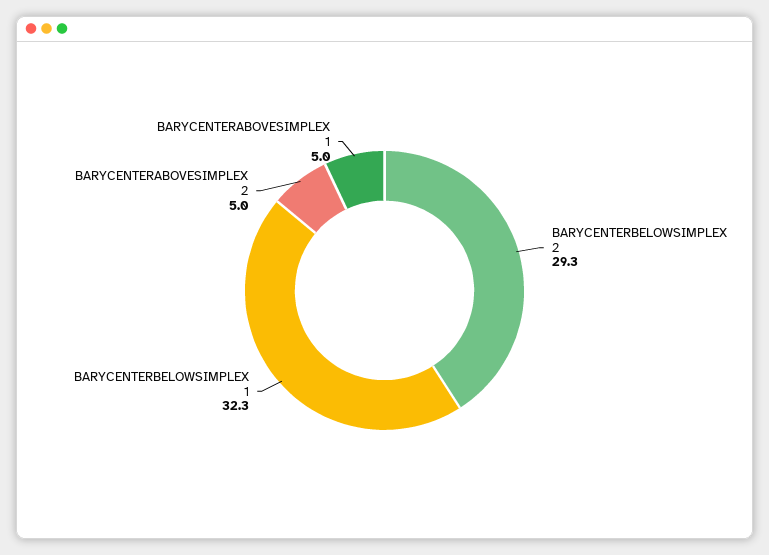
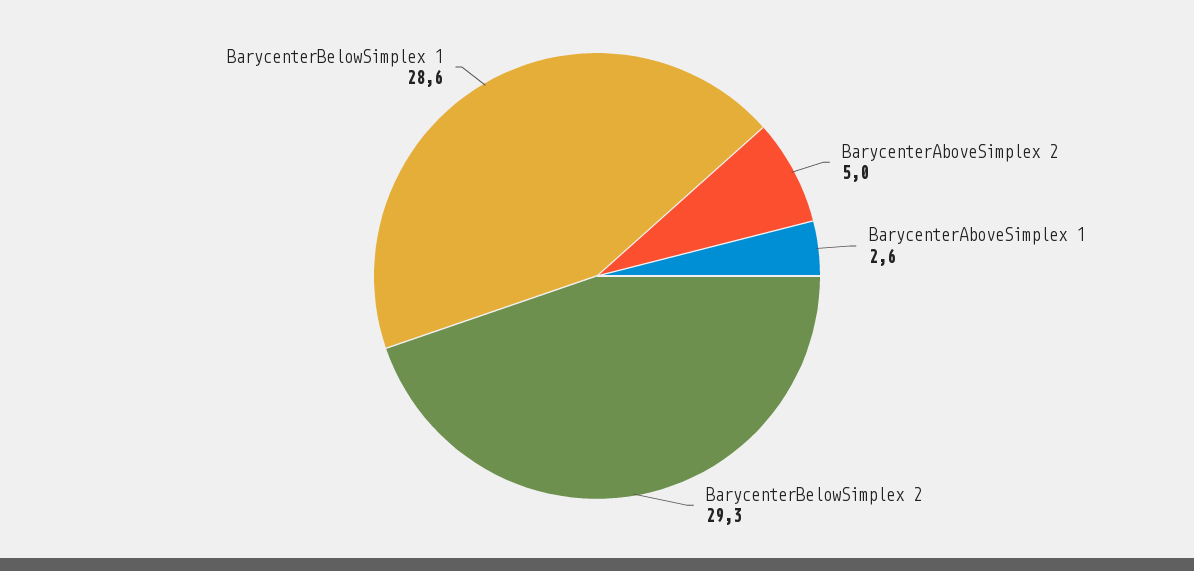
  {
    "BARYCENTERBELOWSIMPLEX 2": 29.3,
-   "BARYCENTERBELOWSIMPLEX 1": 32.3,
+   "BARYCENTERBELOWSIMPLEX 1": 28.6,
    "BARYCENTERABOVESIMPLEX 2": 5,
-   "BARYCENTERABOVESIMPLEX 1": 5
+   "BARYCENTERABOVESIMPLEX 1": 2.6
  }

